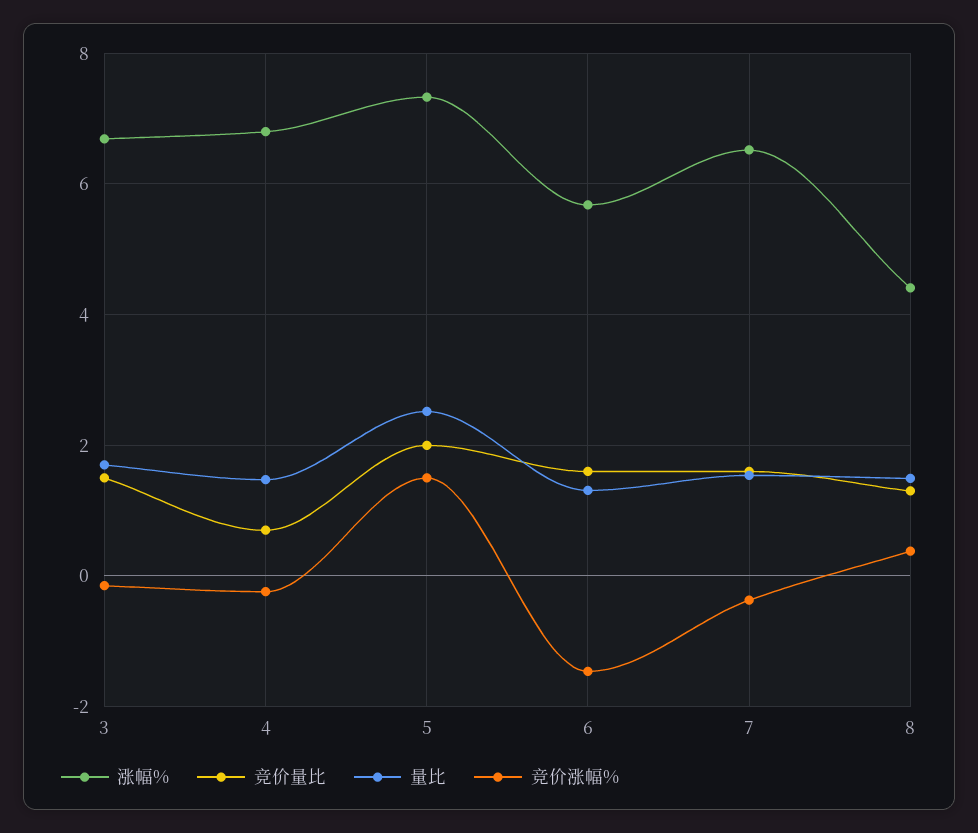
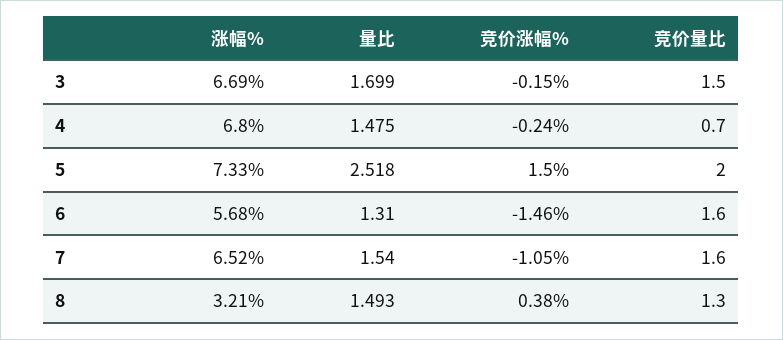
  {
    "涨幅%": {
      "3": 6.69,
      "4": 6.8,
      "5": 7.33,
      "6": 5.68,
      "7": 6.52,
-     "8": 4.4
+     "8": 3.21
    },
    "竞价量比": {
      "3": 1.5,
      "4": 0.7,
      "5": 2,
      "6": 1.6,
      "7": 1.6,
      "8": 1.3
    },
    "量比": {
      "3": 1.699,
      "4": 1.475,
      "5": 2.518,
      "6": 1.31,
      "7": 1.54,
      "8": 1.493
    },
    "竞价涨幅%": {
      "3": -0.15,
      "4": -0.24,
      "5": 1.5,
      "6": -1.46,
-     "7": -0.4,
+     "7": -1.05,
      "8": 0.38
    }
  }

